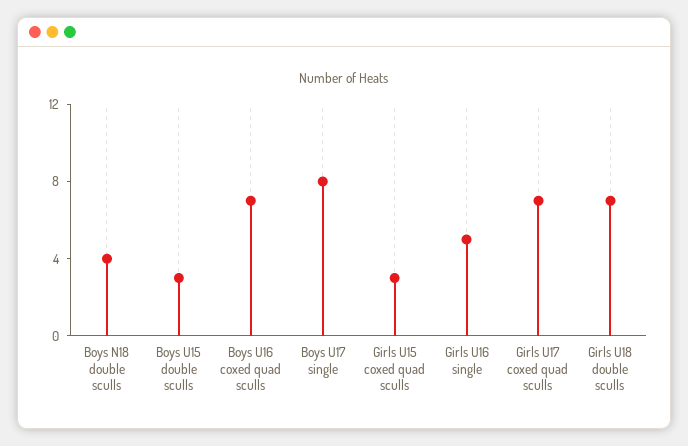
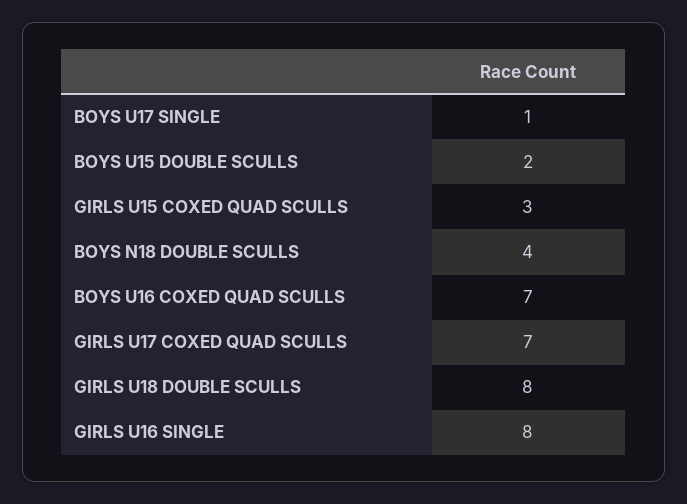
  {
    "Boys N18 double sculls": 4,
-   "Boys U15 double sculls": 3,
+   "Boys U15 double sculls": 2,
    "Boys U16 coxed quad sculls": 7,
-   "Boys U17 single": 8,
+   "Boys U17 single": 1,
    "Girls U15 coxed quad sculls": 3,
-   "Girls U16 single": 5,
+   "Girls U16 single": 8,
    "Girls U17 coxed quad sculls": 7,
-   "Girls U18 double sculls": 7
+   "Girls U18 double sculls": 8
  }

